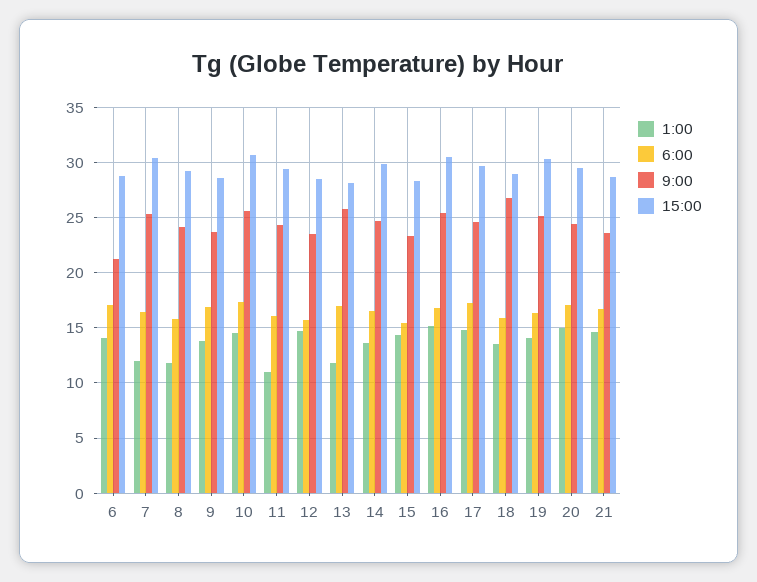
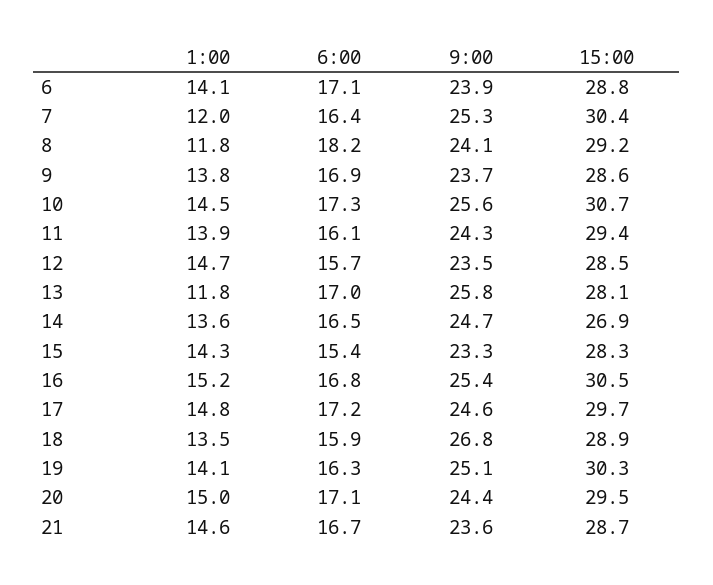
  {
    "1:00": {
      "6": 14.1,
      "7": 12,
      "8": 11.8,
      "9": 13.8,
      "10": 14.5,
-     "11": 11,
+     "11": 13.9,
      "12": 14.7,
      "13": 11.8,
      "14": 13.6,
      "15": 14.3,
      "16": 15.2,
      "17": 14.8,
      "18": 13.5,
      "19": 14.1,
      "20": 15,
      "21": 14.6
    },
    "6:00": {
      "6": 17.1,
      "7": 16.4,
-     "8": 16,
+     "8": 18.2,
      "9": 16.9,
      "10": 17.3,
      "11": 16.1,
      "12": 15.7,
      "13": 17,
      "14": 16.5,
      "15": 15.4,
      "16": 16.8,
      "17": 17.2,
      "18": 15.9,
      "19": 16.3,
      "20": 17.1,
      "21": 16.7
    },
    "9:00": {
-     "6": 21,
+     "6": 23.9,
      "7": 25.3,
      "8": 24.1,
      "9": 23.7,
      "10": 25.6,
      "11": 24.3,
      "12": 23.5,
      "13": 25.8,
      "14": 24.7,
      "15": 23.3,
      "16": 25.4,
      "17": 24.6,
      "18": 26.8,
      "19": 25.1,
      "20": 24.4,
      "21": 23.6
    },
    "15:00": {
      "6": 28.8,
      "7": 30.4,
      "8": 29.2,
      "9": 28.6,
      "10": 30.7,
      "11": 29.4,
      "12": 28.5,
      "13": 28.1,
-     "14": 30,
+     "14": 26.9,
      "15": 28.3,
      "16": 30.5,
      "17": 29.7,
      "18": 28.9,
      "19": 30.3,
      "20": 29.5,
      "21": 28.7
    }
  }

